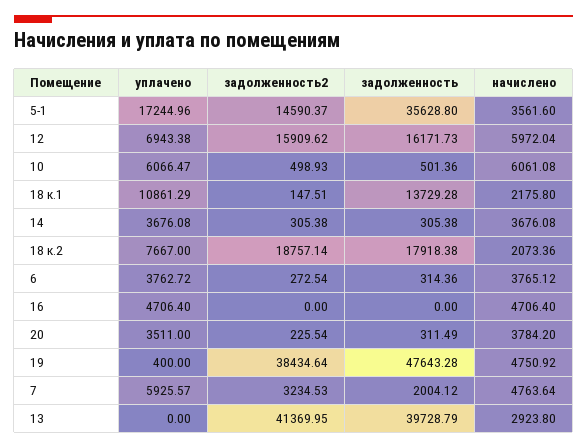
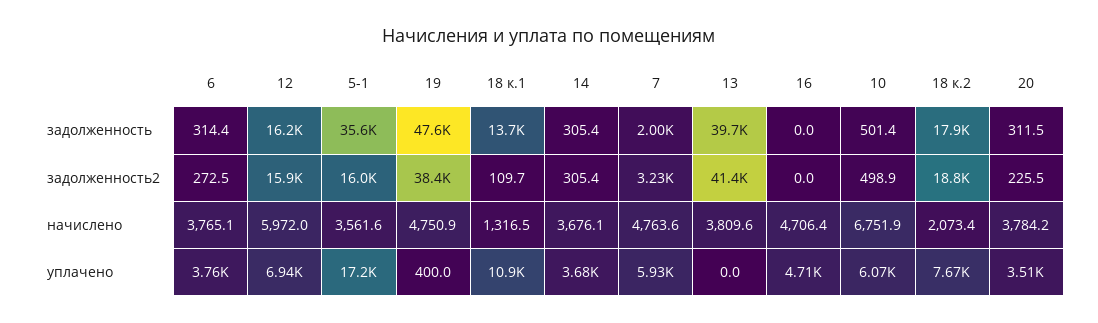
  {
    "уплачено": {
      "5-1": 17244.96,
      "12": 6943.38,
      "10": 6066.47,
      "18 к.1": 10861.29,
      "14": 3676.08,
      "18 к.2": 7667,
      "6": 3762.72,
      "16": 4706.4,
      "20": 3511,
      "19": 400,
      "7": 5925.57,
      "13": 0
    },
    "задолженность2": {
-     "5-1": 14590.37,
+     "5-1": 16000,
      "12": 15909.62,
      "10": 498.93,
-     "18 к.1": 147.51,
+     "18 к.1": 109.7,
      "14": 305.38,
      "18 к.2": 18757.14,
      "6": 272.54,
      "16": 0,
      "20": 225.54,
      "19": 38434.64,
      "7": 3234.53,
      "13": 41369.95
    },
    "задолженность": {
      "5-1": 35628.8,
      "12": 16171.73,
      "10": 501.36,
      "18 к.1": 13729.28,
      "14": 305.38,
      "18 к.2": 17918.38,
      "6": 314.36,
      "16": 0,
      "20": 311.49,
      "19": 47643.28,
      "7": 2004.12,
      "13": 39728.79
    },
    "начислено": {
      "5-1": 3561.6,
      "12": 5972.04,
-     "10": 6061.08,
+     "10": 6751.9,
-     "18 к.1": 2175.8,
+     "18 к.1": 1316.5,
      "14": 3676.08,
      "18 к.2": 2073.36,
      "6": 3765.12,
      "16": 4706.4,
      "20": 3784.2,
      "19": 4750.92,
      "7": 4763.64,
-     "13": 2923.8
+     "13": 3809.6
    }
  }

